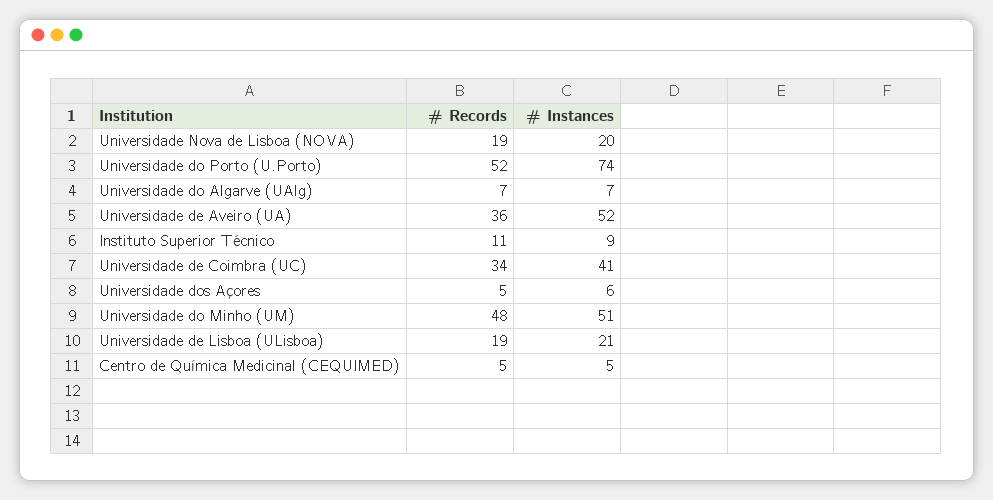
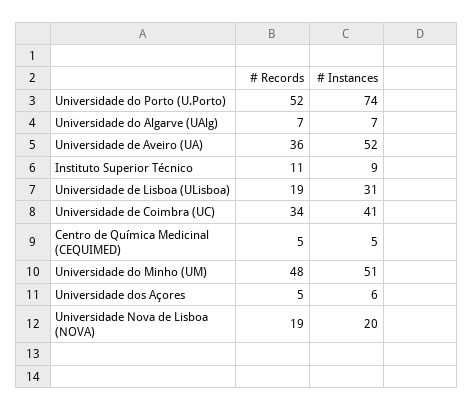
  {
    "# Records": {
      "Universidade Nova de Lisboa (NOVA)": 19,
      "Universidade do Porto (U.Porto)": 52,
      "Universidade do Algarve (UAlg)": 7,
      "Universidade de Aveiro (UA)": 36,
      "Instituto Superior Técnico": 11,
      "Universidade de Coimbra (UC)": 34,
      "Universidade dos Açores": 5,
      "Universidade do Minho (UM)": 48,
      "Universidade de Lisboa (ULisboa)": 19,
      "Centro de Química Medicinal (CEQUIMED)": 5
    },
    "# Instances": {
      "Universidade Nova de Lisboa (NOVA)": 20,
      "Universidade do Porto (U.Porto)": 74,
      "Universidade do Algarve (UAlg)": 7,
      "Universidade de Aveiro (UA)": 52,
      "Instituto Superior Técnico": 9,
      "Universidade de Coimbra (UC)": 41,
      "Universidade dos Açores": 6,
      "Universidade do Minho (UM)": 51,
-     "Universidade de Lisboa (ULisboa)": 21,
+     "Universidade de Lisboa (ULisboa)": 31,
      "Centro de Química Medicinal (CEQUIMED)": 5
    }
  }

